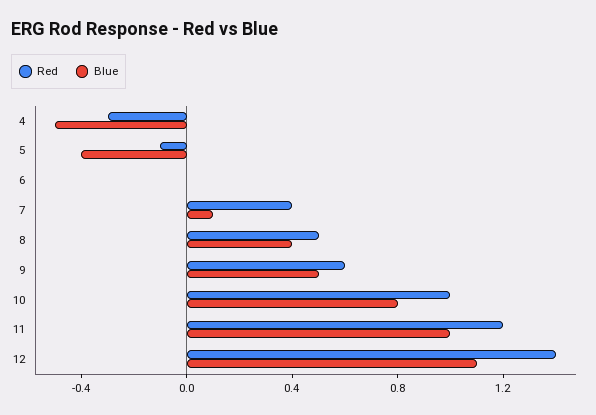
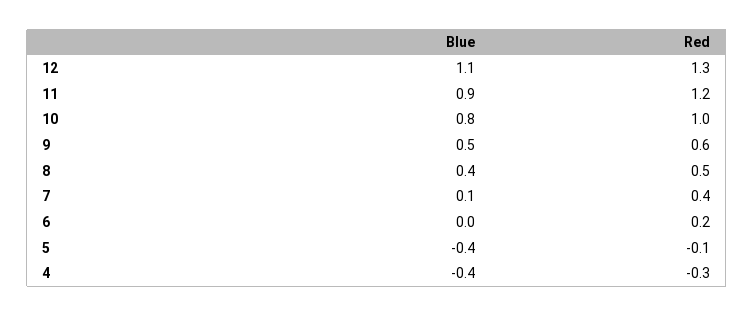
  {
    "Red": {
      "4": -0.3,
      "5": -0.1,
-     "6": 0,
+     "6": 0.2,
      "7": 0.4,
      "8": 0.5,
      "9": 0.6,
      "10": 1,
      "11": 1.2,
-     "12": 1.4
+     "12": 1.3
    },
    "Blue": {
-     "4": -0.5,
+     "4": -0.4,
      "5": -0.4,
      "6": 0,
      "7": 0.1,
      "8": 0.4,
      "9": 0.5,
      "10": 0.8,
-     "11": 1,
+     "11": 0.9,
      "12": 1.1
    }
  }

